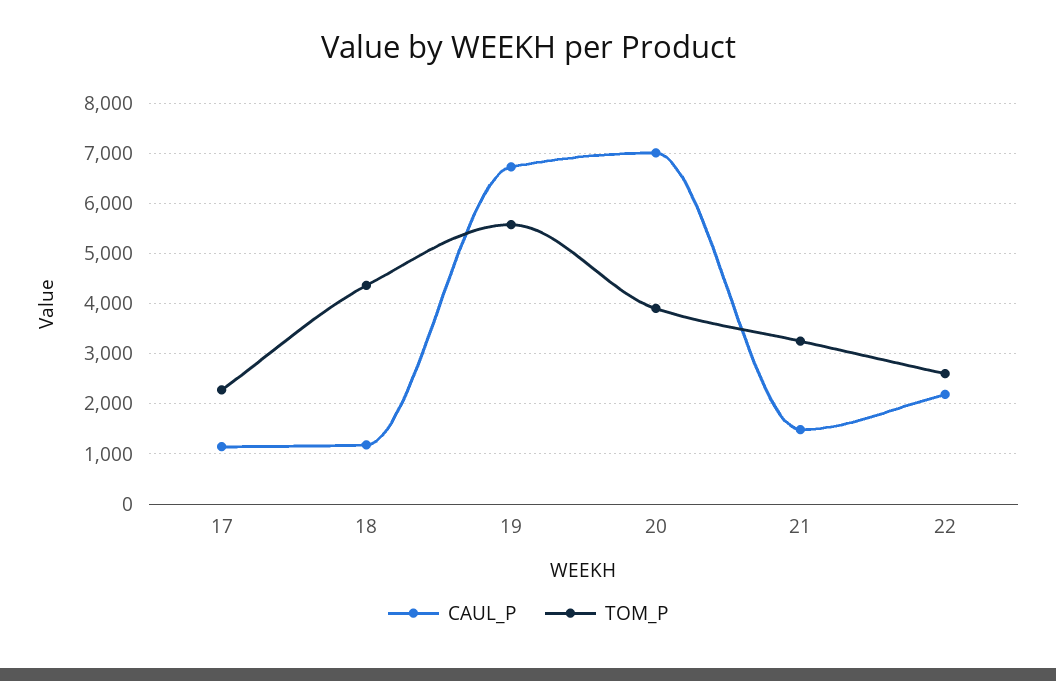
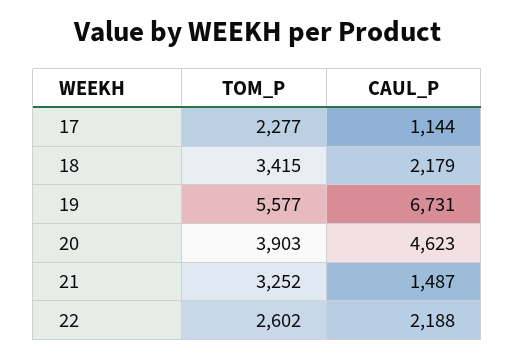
  {
    "CAUL_P": {
      "17": 1144,
-     "18": 1200,
+     "18": 2179,
      "19": 6731,
-     "20": 7000,
+     "20": 4623,
      "21": 1487,
      "22": 2188
    },
    "TOM_P": {
      "17": 2277,
-     "18": 4400,
+     "18": 3415,
      "19": 5577,
      "20": 3903,
      "21": 3252,
      "22": 2602
    }
  }

